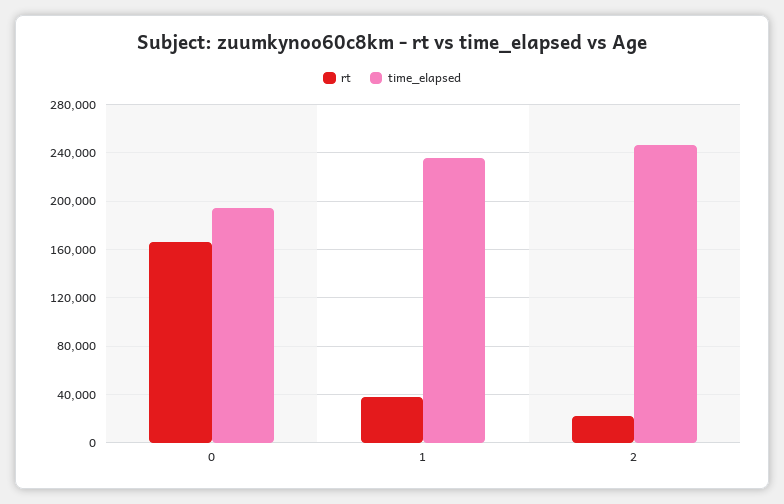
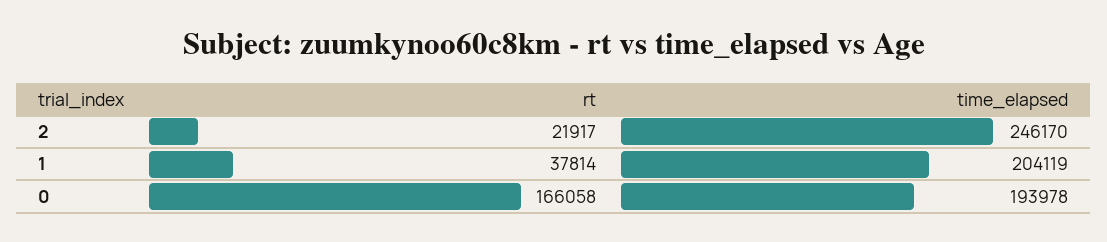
  {
    "rt": {
      "0": 166058,
      "1": 37814,
      "2": 21917
    },
    "time_elapsed": {
      "0": 193978,
-     "1": 235000,
+     "1": 204119,
      "2": 246170
    }
  }

